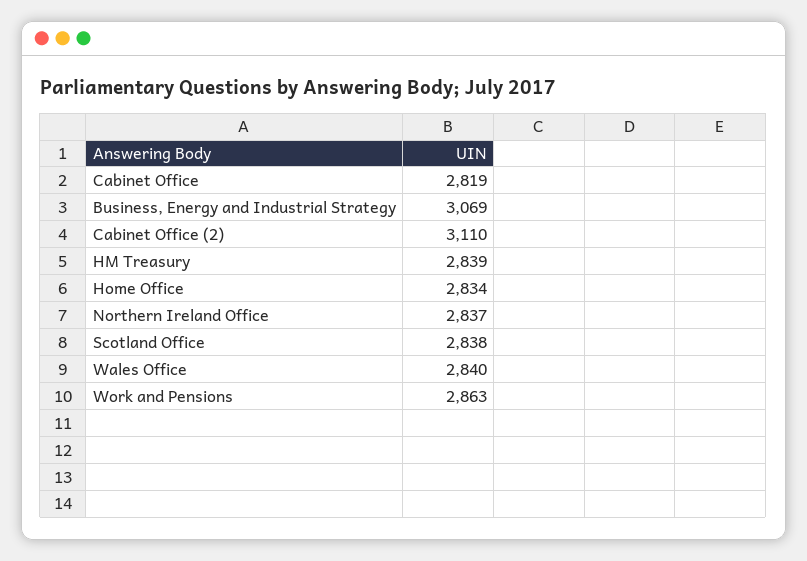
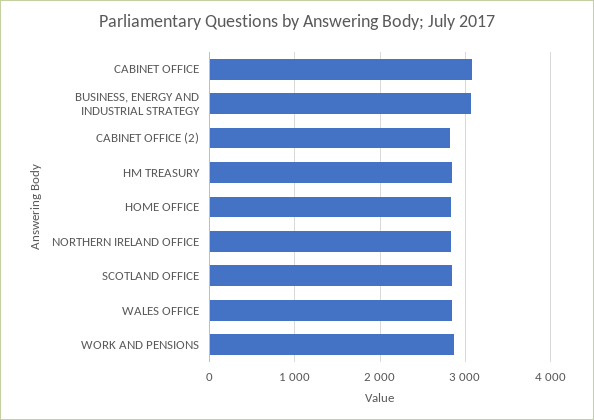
  {
-   "Cabinet Office": 2819,
+   "Cabinet Office": 3100,
    "Business, Energy and Industrial Strategy": 3069,
-   "Cabinet Office (2)": 3110,
+   "Cabinet Office (2)": 2800,
    "HM Treasury": 2839,
    "Home Office": 2834,
    "Northern Ireland Office": 2837,
    "Scotland Office": 2838,
    "Wales Office": 2840,
    "Work and Pensions": 2863
  }

